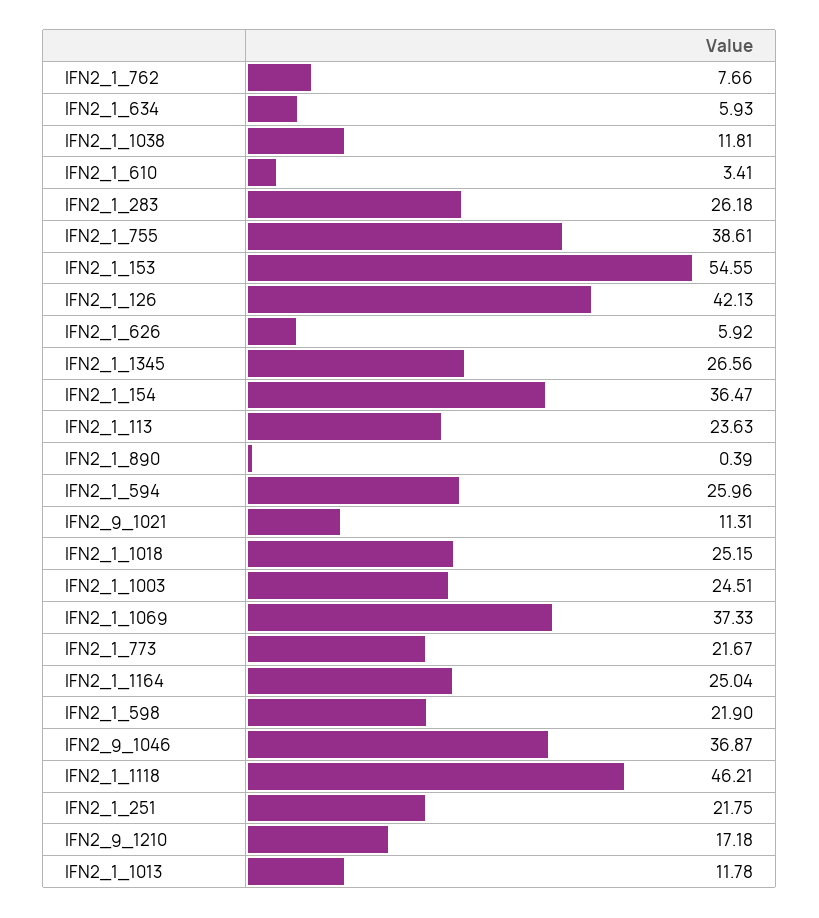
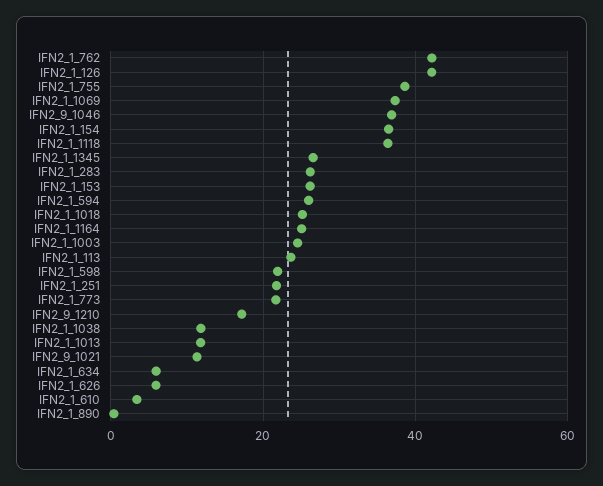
  {
-   "IFN2_1_762": 7.66,
+   "IFN2_1_762": 42,
    "IFN2_1_634": 5.93,
    "IFN2_1_1038": 11.81,
    "IFN2_1_610": 3.41,
    "IFN2_1_283": 26.18,
    "IFN2_1_755": 38.61,
-   "IFN2_1_153": 54.55,
+   "IFN2_1_153": 26,
    "IFN2_1_126": 42.13,
    "IFN2_1_626": 5.92,
    "IFN2_1_1345": 26.56,
    "IFN2_1_154": 36.47,
    "IFN2_1_113": 23.63,
    "IFN2_1_890": 0.39,
    "IFN2_1_594": 25.96,
    "IFN2_9_1021": 11.31,
    "IFN2_1_1018": 25.15,
    "IFN2_1_1003": 24.51,
    "IFN2_1_1069": 37.33,
    "IFN2_1_773": 21.67,
    "IFN2_1_1164": 25.04,
    "IFN2_1_598": 21.9,
    "IFN2_9_1046": 36.87,
-   "IFN2_1_1118": 46.21,
+   "IFN2_1_1118": 36,
    "IFN2_1_251": 21.75,
    "IFN2_9_1210": 17.18,
    "IFN2_1_1013": 11.78
  }

